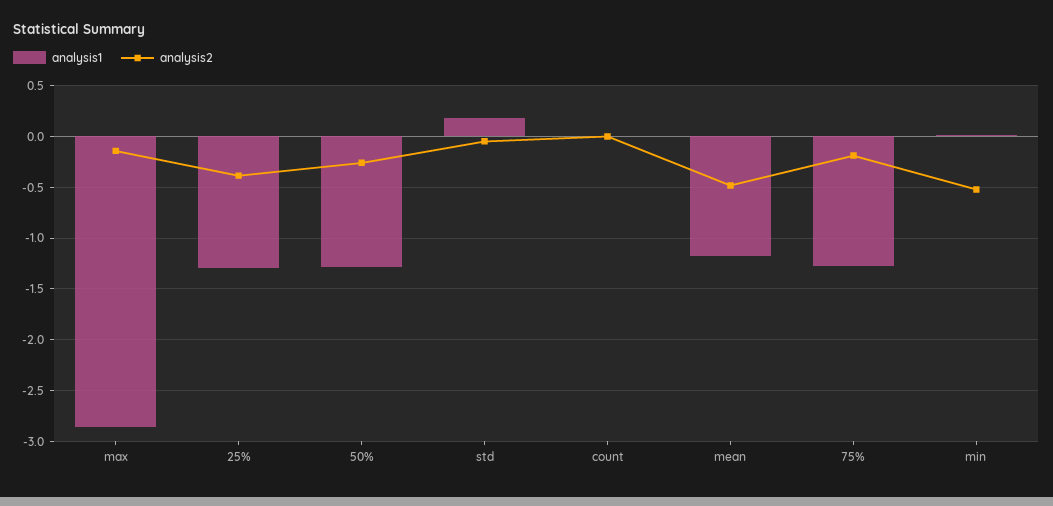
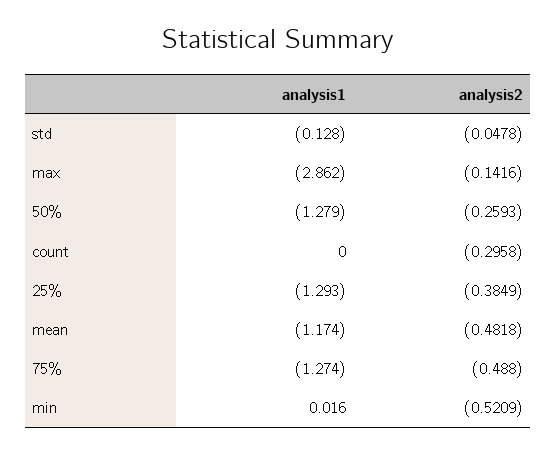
  {
    "analysis1": {
      "max": -2.862,
      "25%": -1.293,
      "50%": -1.279,
-     "std": 0.2,
+     "std": -0.128,
      "count": 0,
      "mean": -1.174,
      "75%": -1.274,
      "min": 0.016
    },
    "analysis2": {
      "max": -0.1416,
      "25%": -0.3849,
      "50%": -0.2593,
      "std": -0.0478,
-     "count": 0,
+     "count": -0.2958,
      "mean": -0.4818,
-     "75%": -0.2,
+     "75%": -0.488,
      "min": -0.5209
    }
  }

